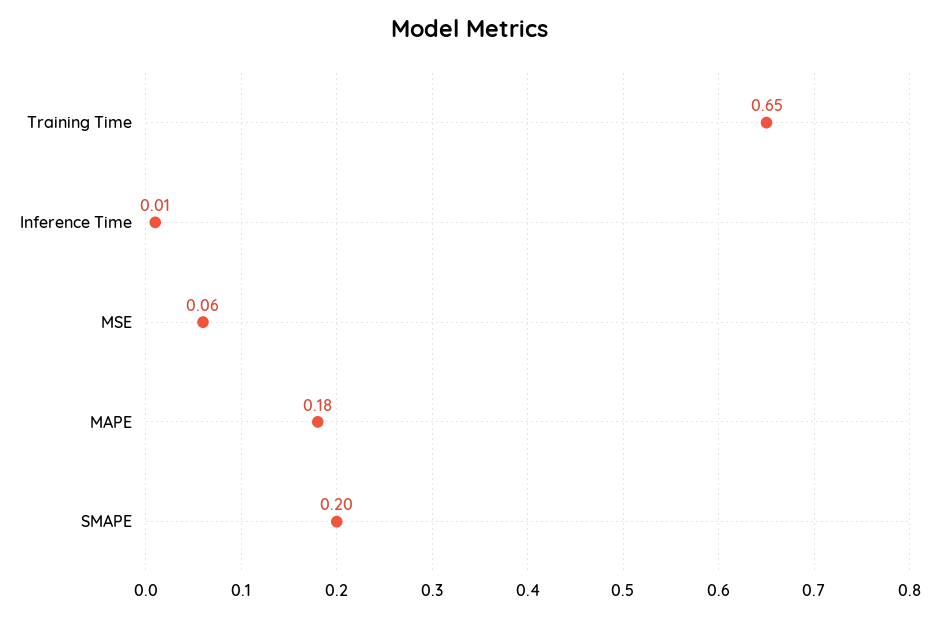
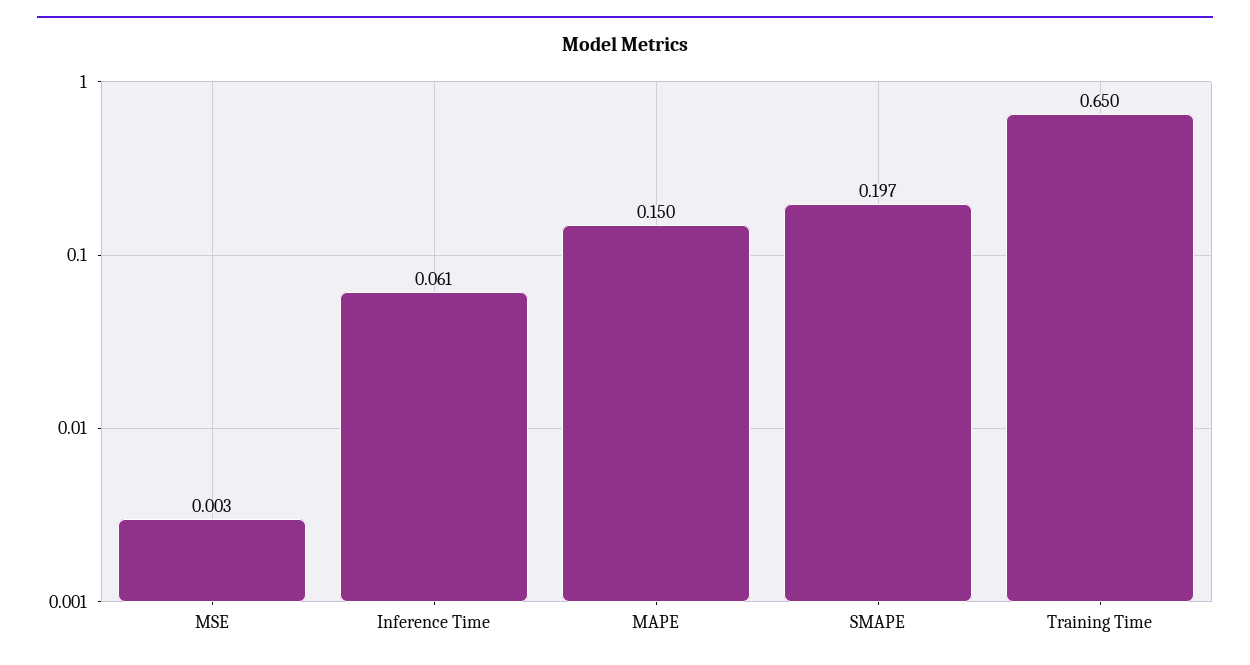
  {
    "Training Time": 0.65,
-   "Inference Time": 0.01,
+   "Inference Time": 0.061,
-   "MSE": 0.06,
+   "MSE": 0.003,
-   "MAPE": 0.18,
+   "MAPE": 0.15,
    "SMAPE": 0.197
  }

